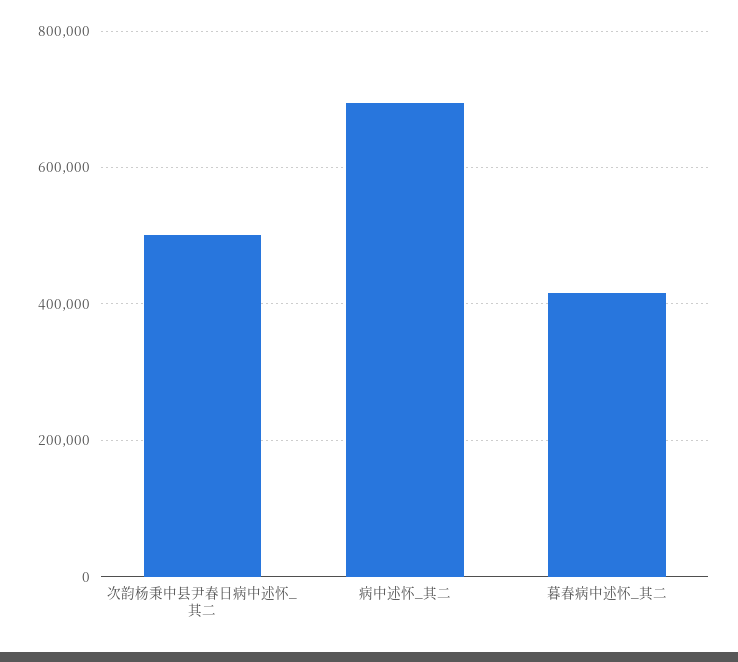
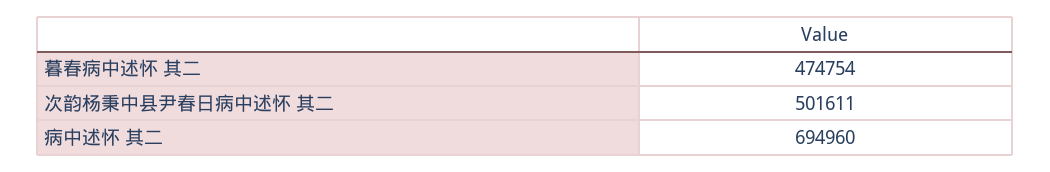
  {
    "次韵杨秉中县尹春日病中述怀_其二": 501611,
    "病中述怀_其二": 694960,
-   "暮春病中述怀_其二": 420000
+   "暮春病中述怀_其二": 474754
  }

